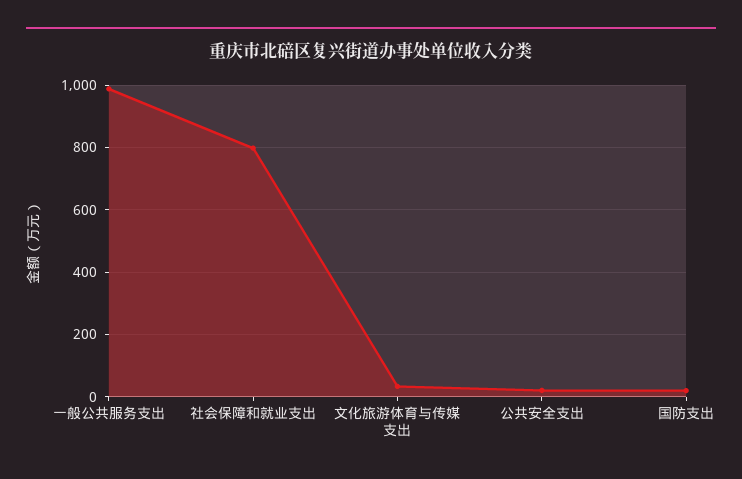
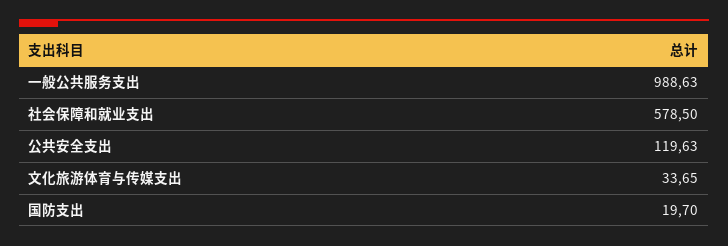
  {
    "一般公共服务支出": 988.63,
-   "社会保障和就业支出": 800,
+   "社会保障和就业支出": 578.5,
    "文化旅游体育与传媒支出": 33.65,
-   "公共安全支出": 20,
+   "公共安全支出": 119.63,
    "国防支出": 19.7
  }

